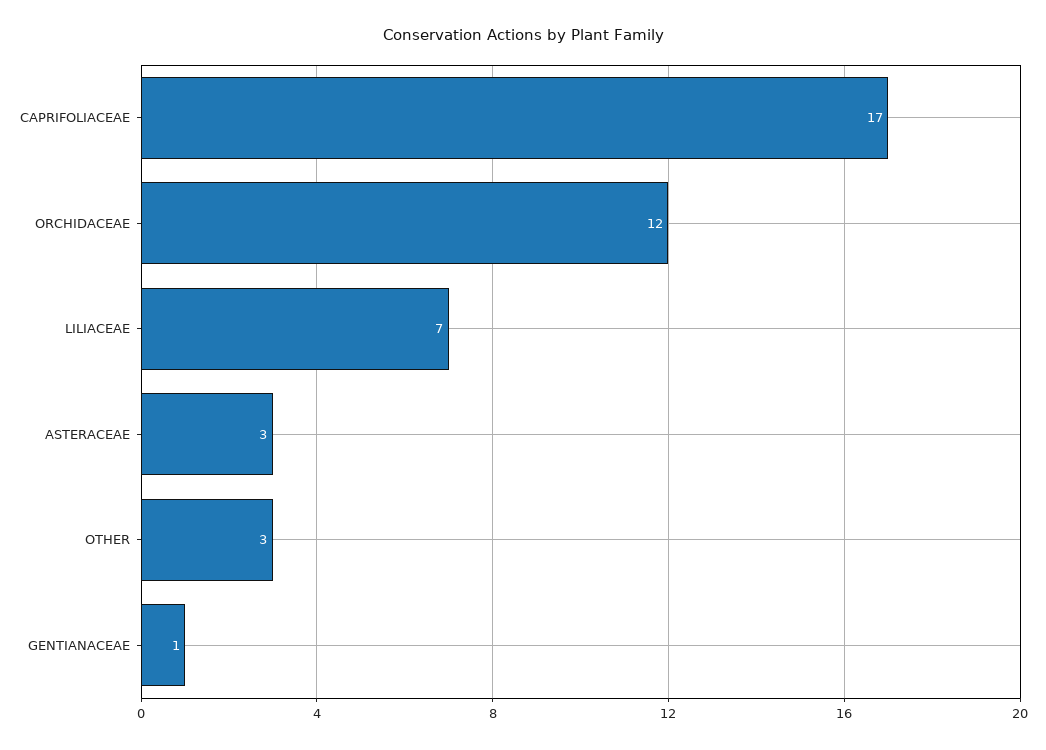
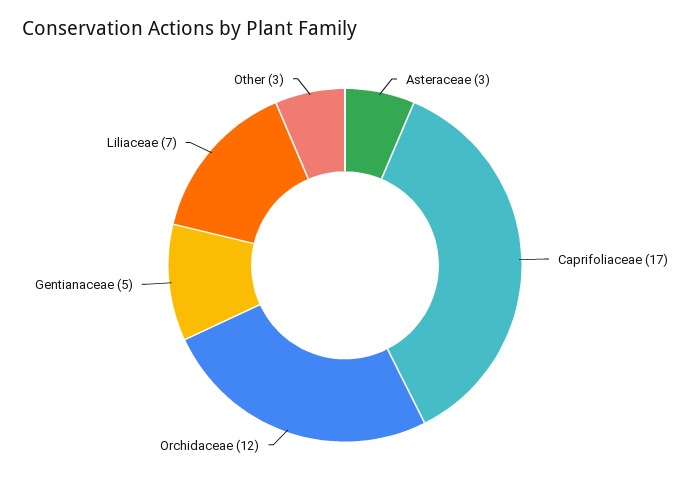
  {
    "CAPRIFOLIACEAE": 17,
    "ORCHIDACEAE": 12,
    "LILIACEAE": 7,
    "ASTERACEAE": 3,
    "OTHER": 3,
-   "GENTIANACEAE": 1
+   "GENTIANACEAE": 5
  }

